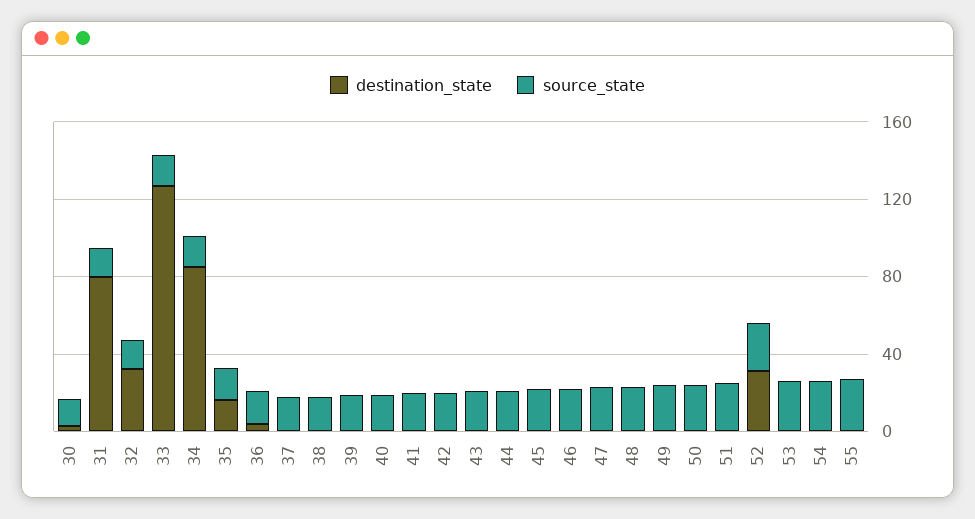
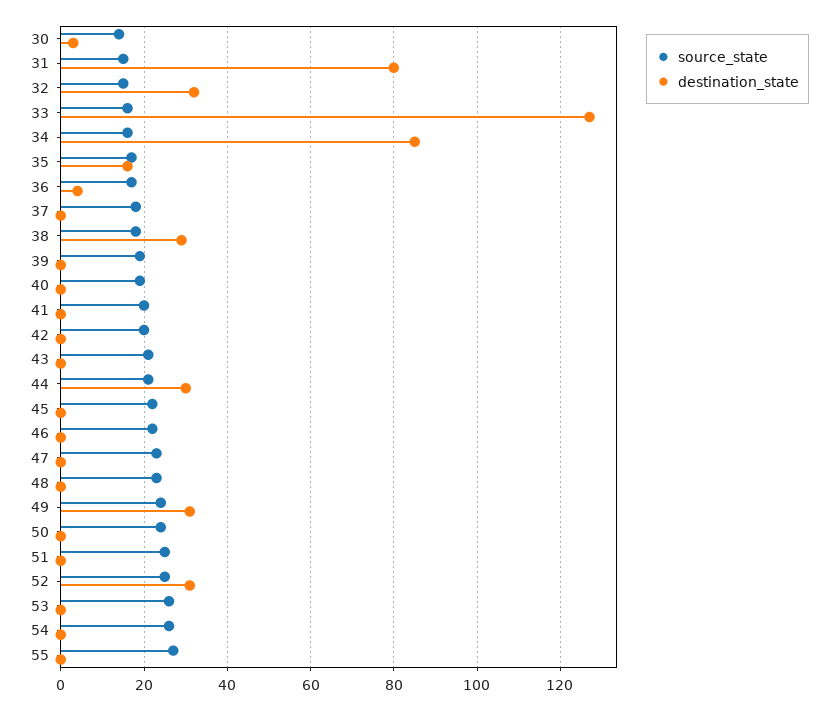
  {
    "destination_state": {
      "30": 5,
      "31": 80,
      "32": 30,
      "33": 125,
      "34": 85,
      "35": 15,
      "36": 5,
      "37": 0,
-     "38": 0,
+     "38": 30,
      "39": 0,
      "40": 0,
      "41": 0,
      "42": 0,
      "43": 0,
-     "44": 0,
+     "44": 30,
      "45": 0,
      "46": 0,
      "47": 0,
      "48": 0,
-     "49": 0,
+     "49": 30,
      "50": 0,
      "51": 0,
      "52": 30,
      "53": 0,
      "54": 0,
      "55": 0
    },
    "source_state": {
      "30": 15,
      "31": 15,
      "32": 15,
      "33": 15,
      "34": 15,
      "35": 15,
      "36": 15,
      "37": 20,
      "38": 20,
      "39": 20,
      "40": 20,
      "41": 20,
      "42": 20,
      "43": 20,
      "44": 20,
      "45": 20,
      "46": 20,
      "47": 25,
      "48": 25,
      "49": 25,
      "50": 25,
      "51": 25,
      "52": 25,
      "53": 25,
      "54": 25,
      "55": 25
    }
  }

